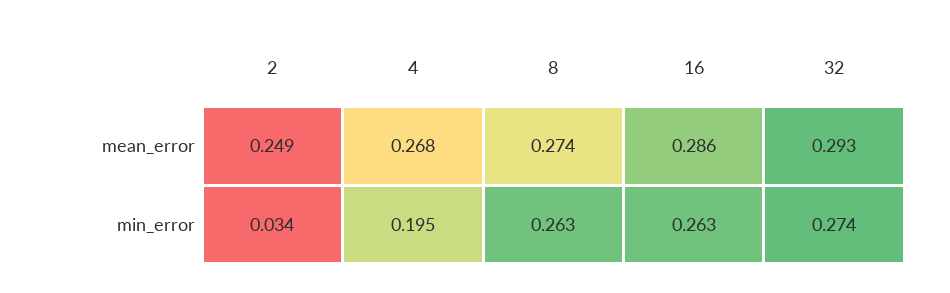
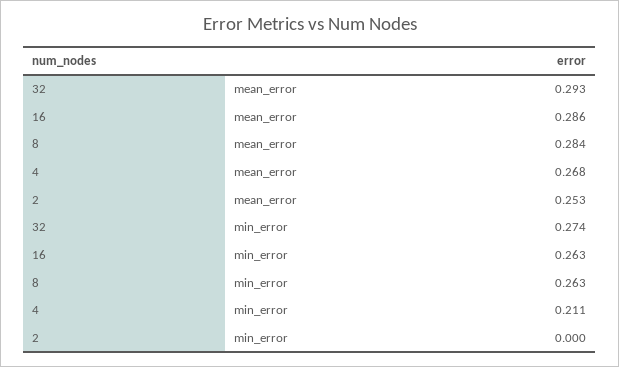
  {
    "2": {
-     "mean_error": 0.249,
+     "mean_error": 0.253,
-     "min_error": 0.034
+     "min_error": 0
    },
    "4": {
      "mean_error": 0.268,
-     "min_error": 0.195
+     "min_error": 0.211
    },
    "8": {
-     "mean_error": 0.274,
+     "mean_error": 0.284,
      "min_error": 0.263
    },
    "16": {
      "mean_error": 0.286,
      "min_error": 0.263
    },
    "32": {
      "mean_error": 0.293,
      "min_error": 0.274
    }
  }

